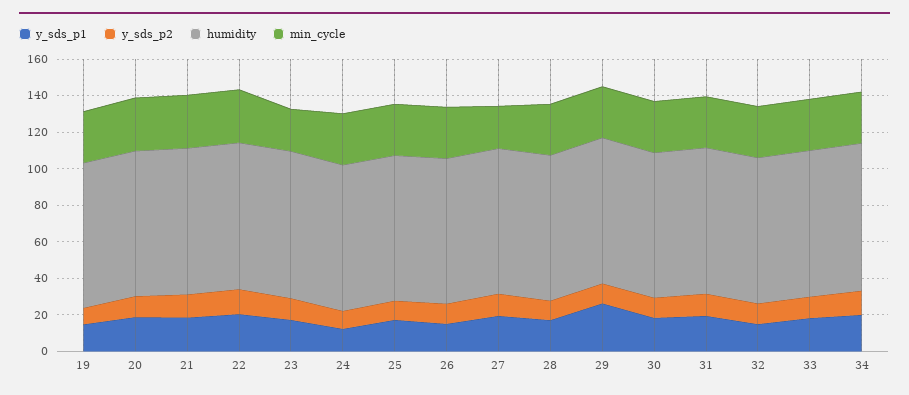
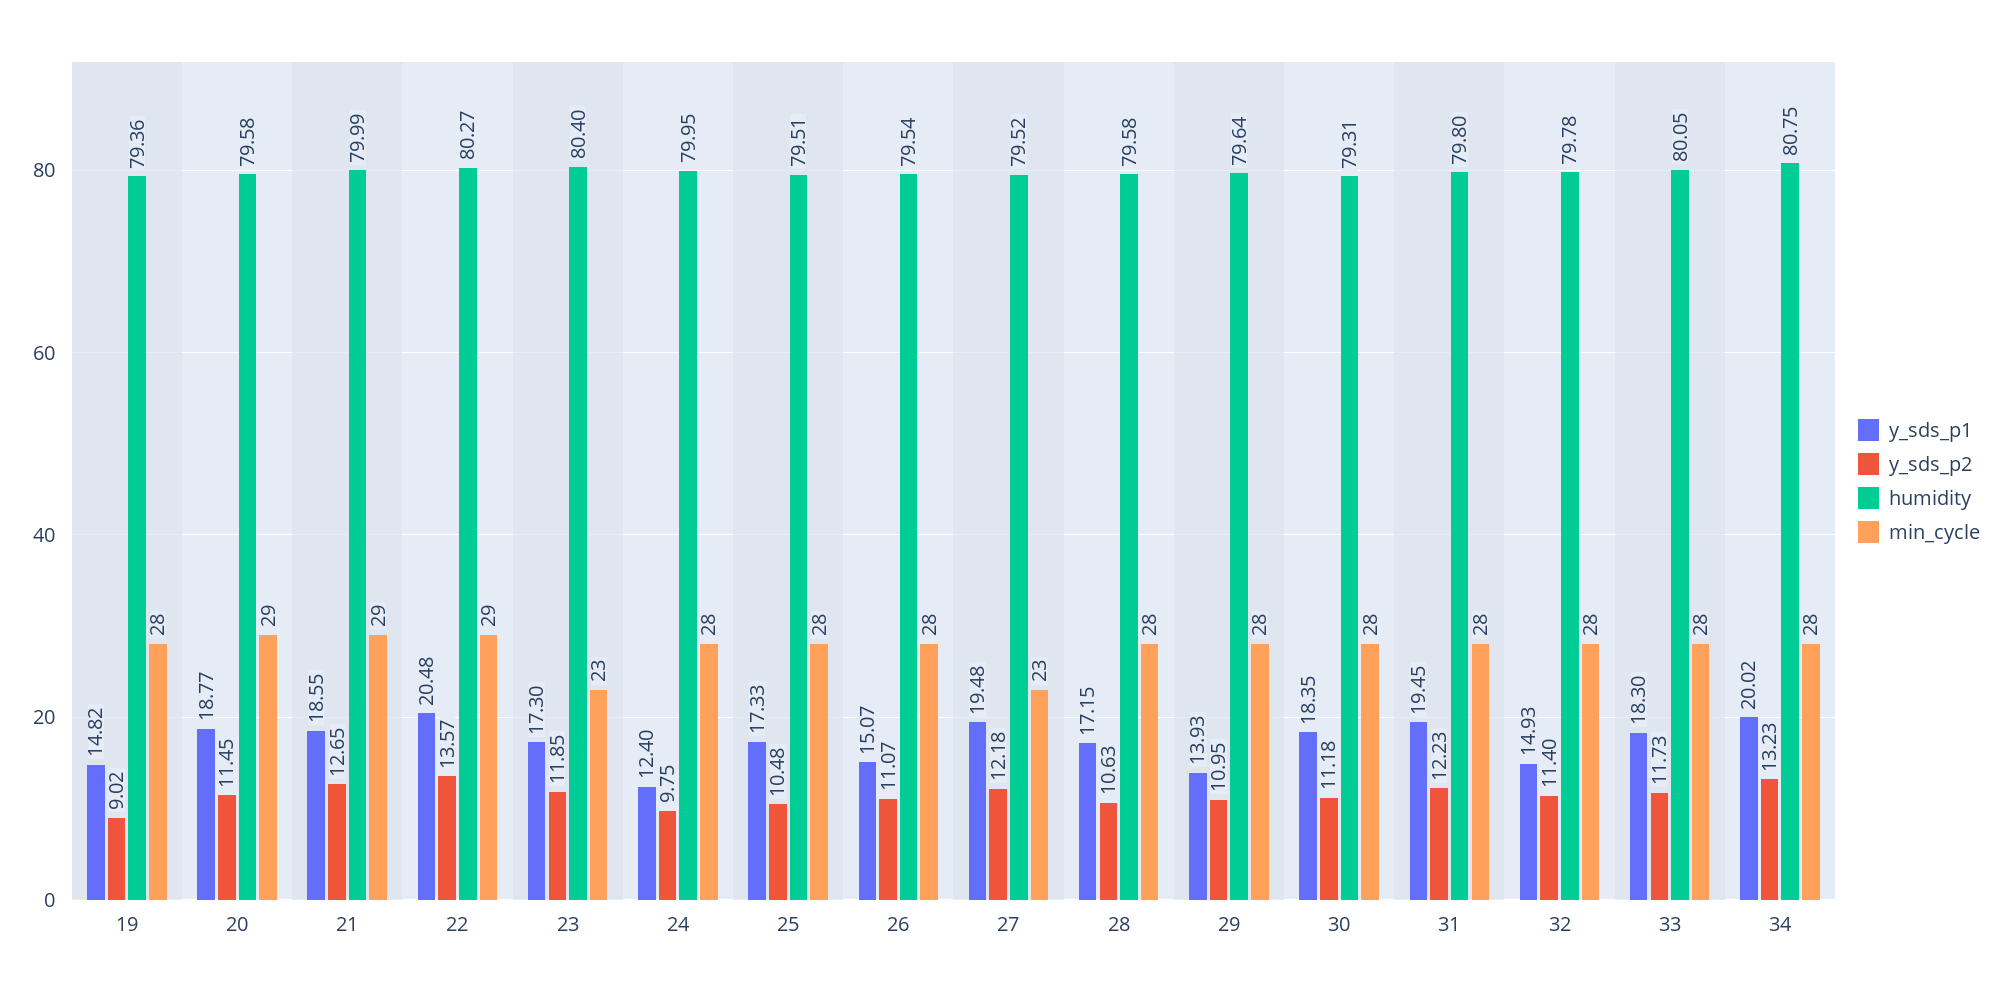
  {
    "y_sds_p1": {
      "19": 14.82,
      "20": 18.77,
      "21": 18.55,
      "22": 20.48,
      "23": 17.3,
      "24": 12.4,
      "25": 17.33,
      "26": 15.07,
      "27": 19.48,
      "28": 17.15,
-     "29": 25,
+     "29": 13.93,
      "30": 18.35,
      "31": 19.45,
      "32": 14.93,
      "33": 18.3,
      "34": 20.02
    },
    "y_sds_p2": {
      "19": 9.02,
      "20": 11.45,
      "21": 12.65,
      "22": 13.57,
      "23": 11.85,
      "24": 9.75,
      "25": 10.48,
      "26": 11.07,
      "27": 12.18,
      "28": 10.63,
      "29": 10.95,
      "30": 11.18,
      "31": 12.23,
      "32": 11.4,
      "33": 11.73,
      "34": 13.23
    },
    "humidity": {
      "19": 79.36,
      "20": 79.58,
      "21": 79.99,
      "22": 80.27,
      "23": 80.4,
      "24": 79.95,
      "25": 79.51,
      "26": 79.54,
      "27": 79.52,
      "28": 79.58,
      "29": 79.64,
      "30": 79.31,
      "31": 79.8,
      "32": 79.78,
      "33": 80.05,
      "34": 80.75
    },
    "min_cycle": {
      "19": 28,
      "20": 29,
      "21": 29,
      "22": 29,
      "23": 23,
      "24": 28,
      "25": 28,
      "26": 28,
      "27": 23,
      "28": 28,
      "29": 28,
      "30": 28,
      "31": 28,
      "32": 28,
      "33": 28,
      "34": 28
    }
  }

